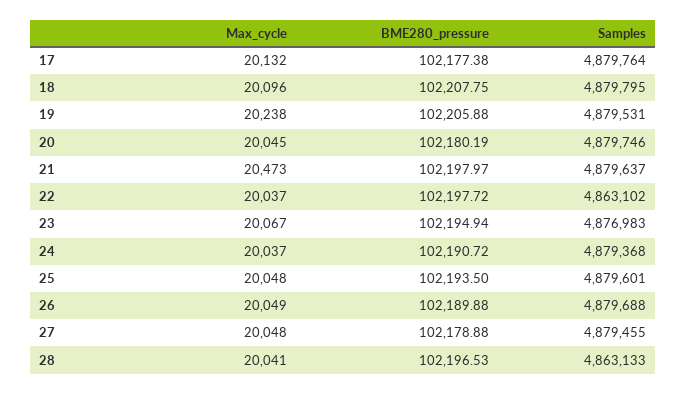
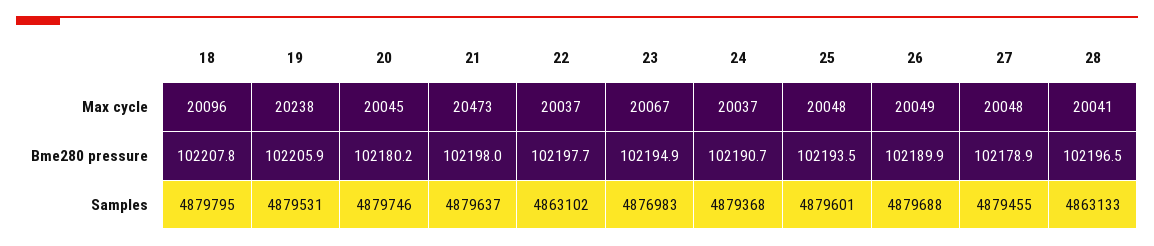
  {
    "Max_cycle": {
-     "17": 20132,
      "18": 20096,
      "19": 20238,
      "20": 20045,
      "21": 20473,
      "22": 20037,
      "23": 20067,
      "24": 20037,
      "25": 20048,
      "26": 20049,
      "27": 20048,
      "28": 20041
    },
    "BME280_pressure": {
-     "17": 102177.38,
      "18": 102207.75,
      "19": 102205.88,
      "20": 102180.19,
      "21": 102197.97,
      "22": 102197.72,
      "23": 102194.94,
      "24": 102190.72,
      "25": 102193.5,
      "26": 102189.88,
      "27": 102178.88,
      "28": 102196.53
    },
    "Samples": {
-     "17": 4879764,
      "18": 4879795,
      "19": 4879531,
      "20": 4879746,
      "21": 4879637,
      "22": 4863102,
      "23": 4876983,
      "24": 4879368,
      "25": 4879601,
      "26": 4879688,
      "27": 4879455,
      "28": 4863133
    }
  }

